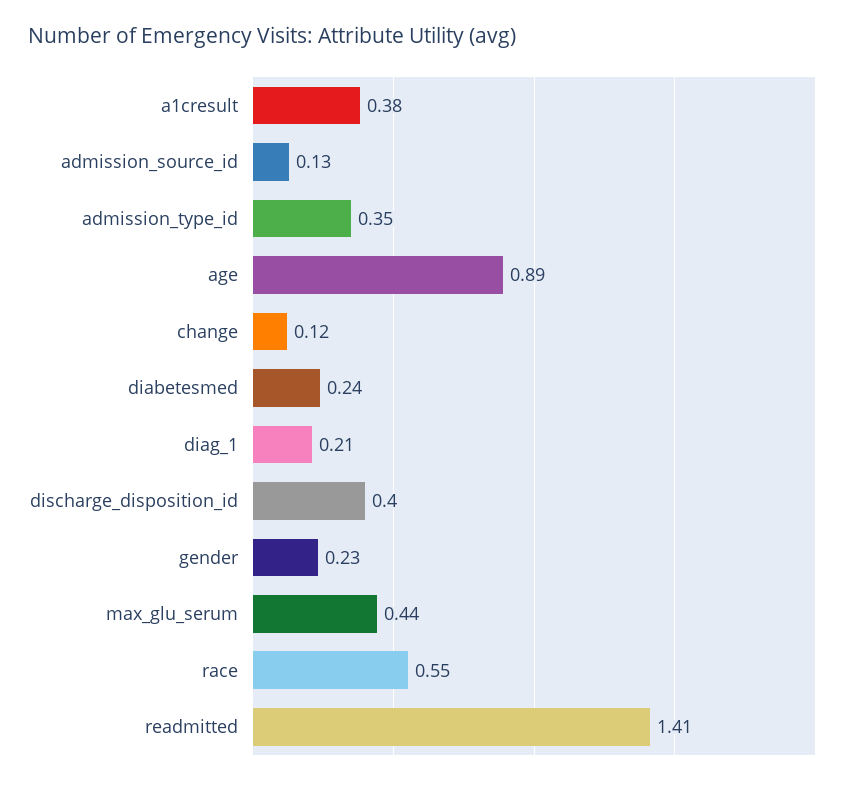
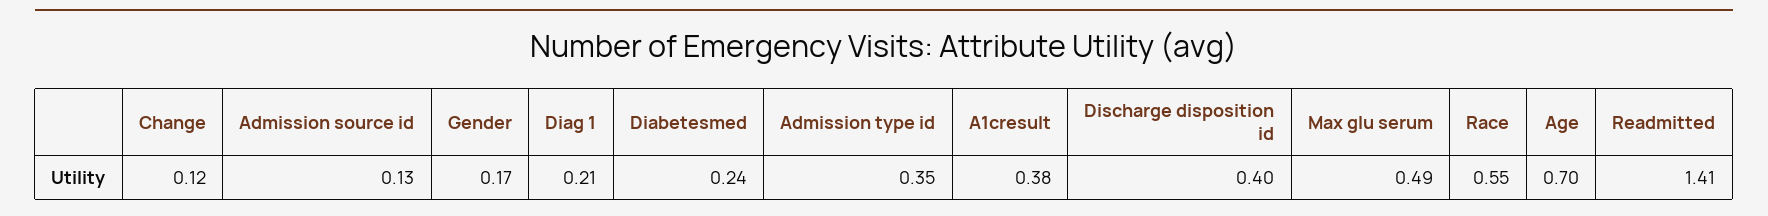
  {
    "a1cresult": 0.38,
    "admission_source_id": 0.13,
    "admission_type_id": 0.35,
-   "age": 0.89,
+   "age": 0.7,
    "change": 0.12,
    "diabetesmed": 0.24,
    "diag_1": 0.21,
    "discharge_disposition_id": 0.4,
-   "gender": 0.23,
+   "gender": 0.17,
-   "max_glu_serum": 0.44,
+   "max_glu_serum": 0.49,
    "race": 0.55,
    "readmitted": 1.41
  }

